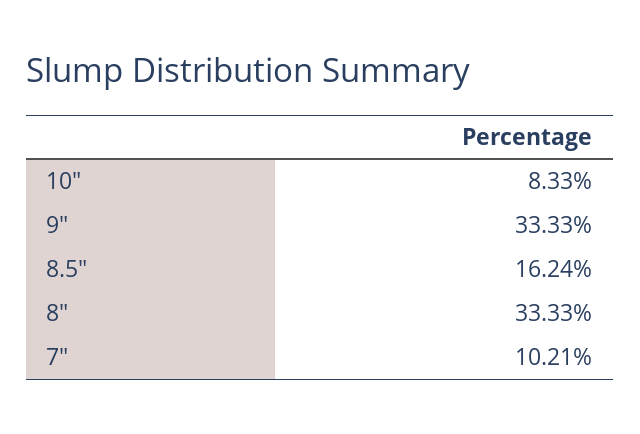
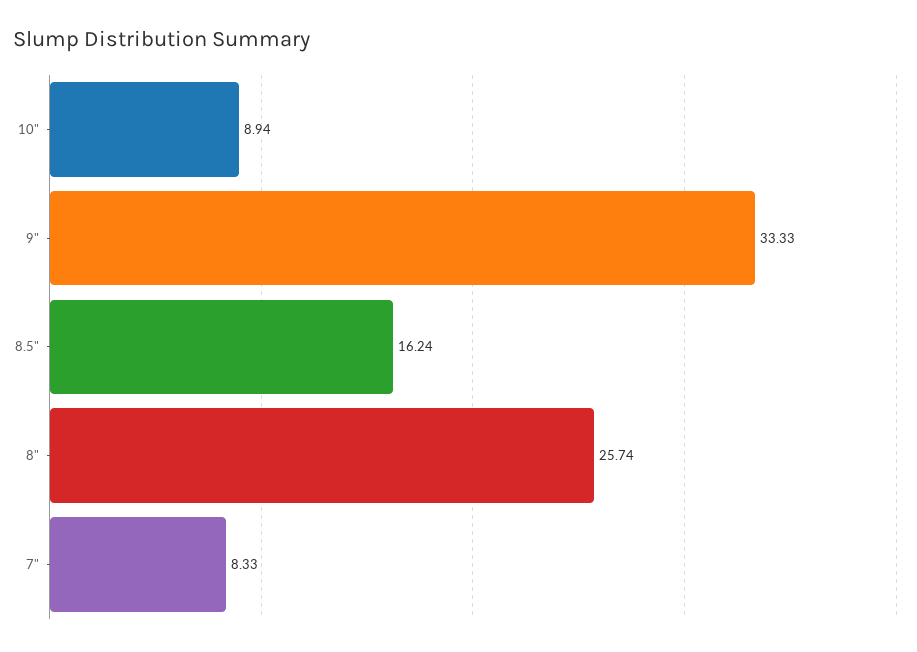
  {
-   "10\"": 8.33,
+   "10\"": 8.94,
    "9\"": 33.33,
    "8.5\"": 16.24,
-   "8\"": 33.33,
+   "8\"": 25.74,
-   "7\"": 10.21
+   "7\"": 8.33
  }

